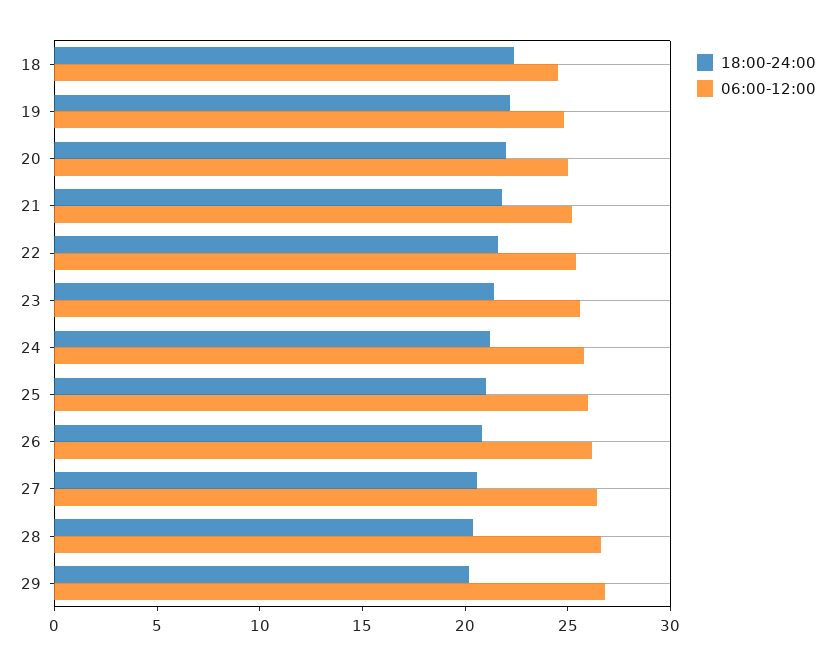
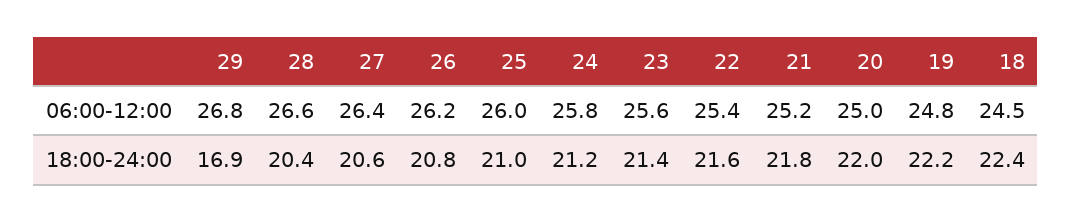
  {
    "18:00-24:00": {
      "18": 22.4,
      "19": 22.2,
      "20": 22,
      "21": 21.8,
      "22": 21.6,
      "23": 21.4,
      "24": 21.2,
      "25": 21,
      "26": 20.8,
      "27": 20.6,
      "28": 20.4,
-     "29": 20
+     "29": 16.9
    },
    "06:00-12:00": {
      "18": 24.5,
      "19": 24.8,
      "20": 25,
      "21": 25.2,
      "22": 25.4,
      "23": 25.6,
      "24": 25.8,
      "25": 26,
      "26": 26.2,
      "27": 26.4,
      "28": 26.6,
      "29": 26.8
    }
  }

